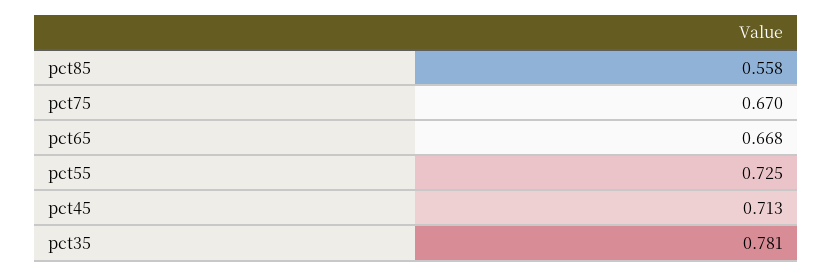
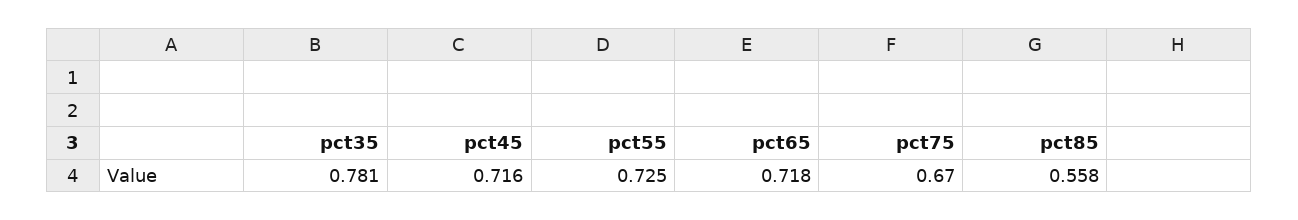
  {
    "pct85": 0.558,
    "pct75": 0.67,
-   "pct65": 0.668,
+   "pct65": 0.718,
    "pct55": 0.725,
-   "pct45": 0.713,
+   "pct45": 0.716,
    "pct35": 0.781
  }

